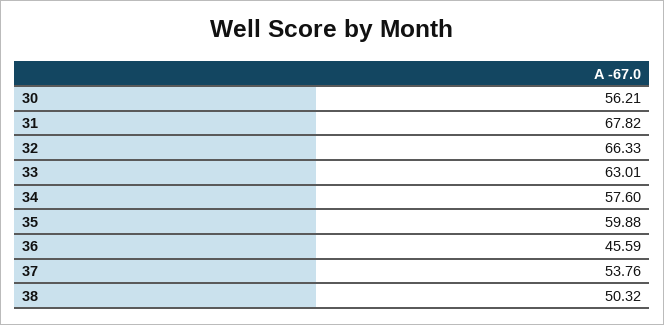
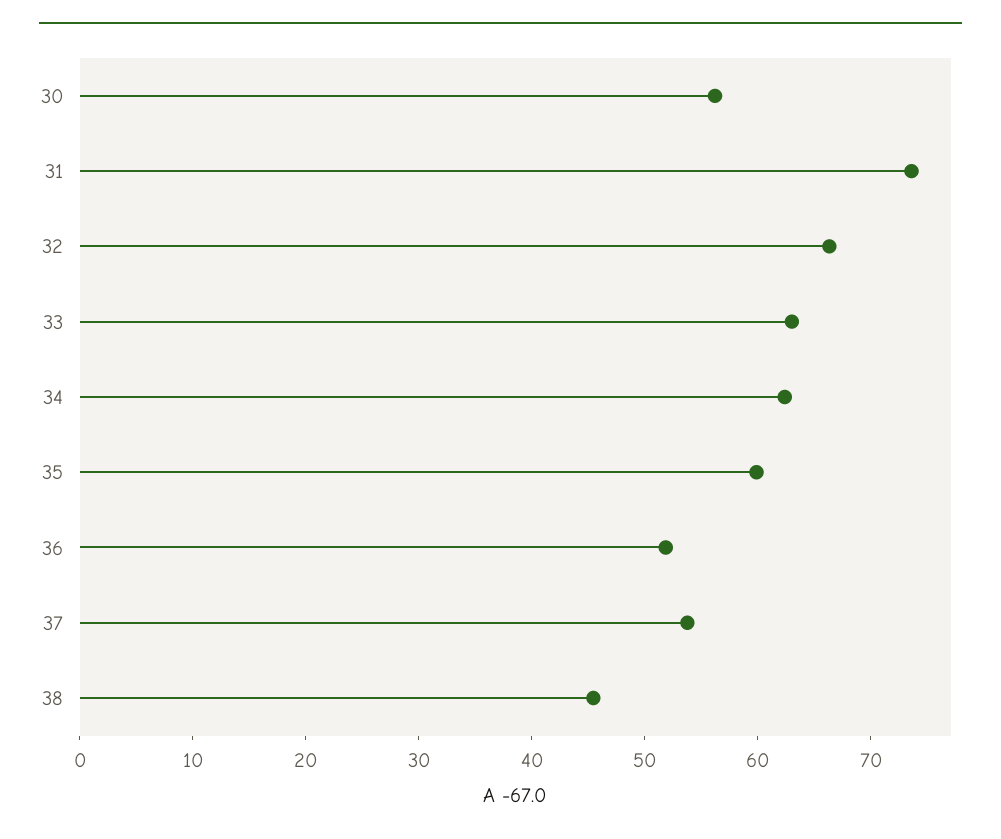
  {
    "30": 56.21,
-   "31": 67.82,
+   "31": 74,
    "32": 66.33,
    "33": 63.01,
-   "34": 57.6,
+   "34": 62,
    "35": 59.88,
-   "36": 45.59,
+   "36": 52,
    "37": 53.76,
-   "38": 50.32
+   "38": 46
  }

